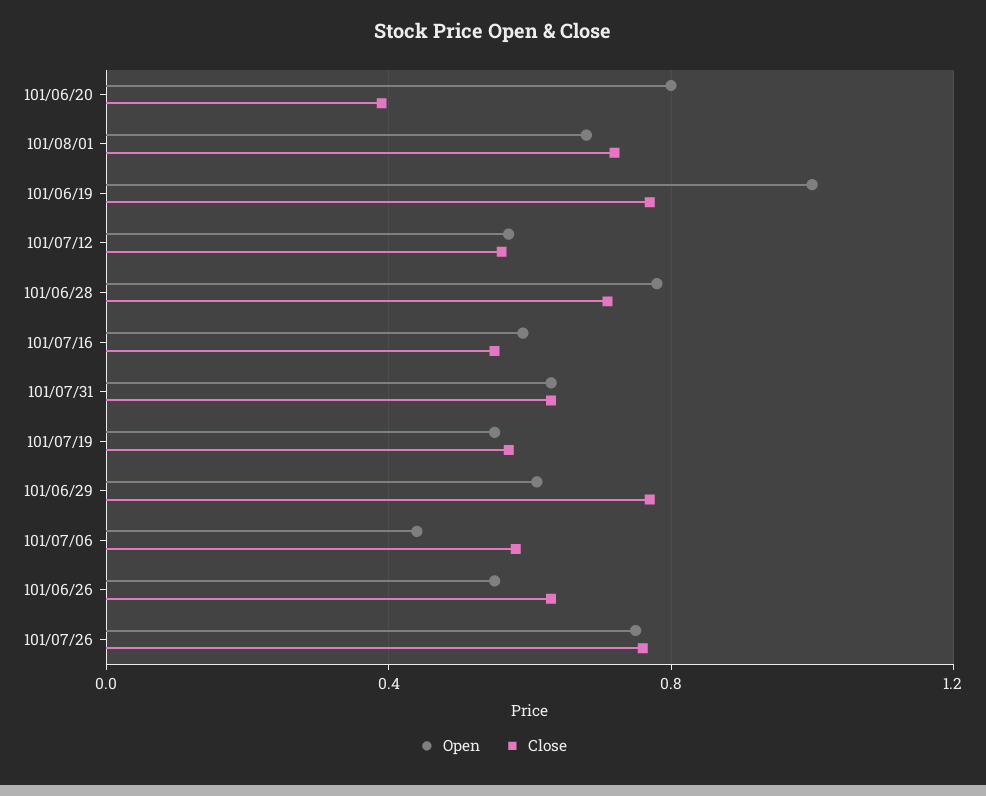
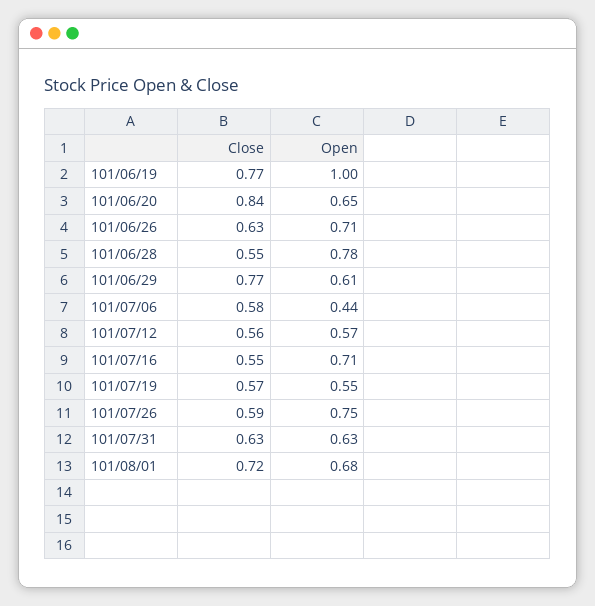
  {
    "Open": {
-     "101/06/20": 0.8,
+     "101/06/20": 0.65,
      "101/08/01": 0.68,
      "101/06/19": 1,
      "101/07/12": 0.57,
      "101/06/28": 0.78,
-     "101/07/16": 0.6,
+     "101/07/16": 0.71,
      "101/07/31": 0.63,
      "101/07/19": 0.55,
      "101/06/29": 0.61,
      "101/07/06": 0.44,
-     "101/06/26": 0.55,
+     "101/06/26": 0.71,
      "101/07/26": 0.75
    },
    "Close": {
-     "101/06/20": 0.4,
+     "101/06/20": 0.84,
      "101/08/01": 0.72,
      "101/06/19": 0.77,
      "101/07/12": 0.56,
-     "101/06/28": 0.7,
+     "101/06/28": 0.55,
      "101/07/16": 0.55,
      "101/07/31": 0.63,
      "101/07/19": 0.57,
      "101/06/29": 0.77,
      "101/07/06": 0.58,
      "101/06/26": 0.63,
-     "101/07/26": 0.75
+     "101/07/26": 0.59
    }
  }

